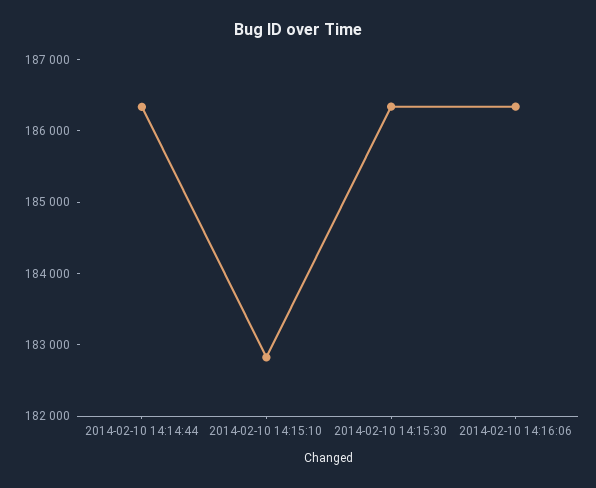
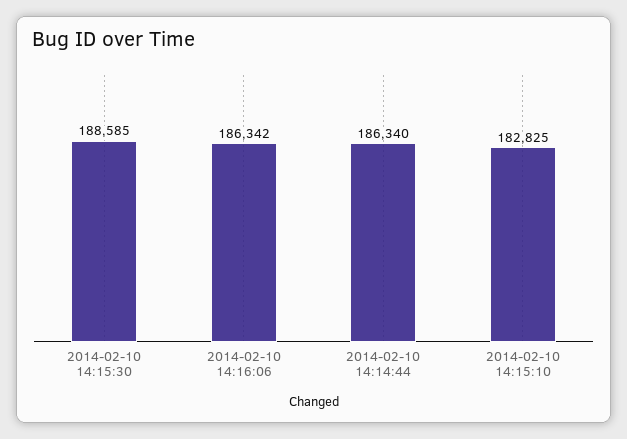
  {
    "2014-02-10 14:14:44": 186340,
    "2014-02-10 14:15:10": 182825,
-   "2014-02-10 14:15:30": 186400,
+   "2014-02-10 14:15:30": 188585,
    "2014-02-10 14:16:06": 186342
  }

